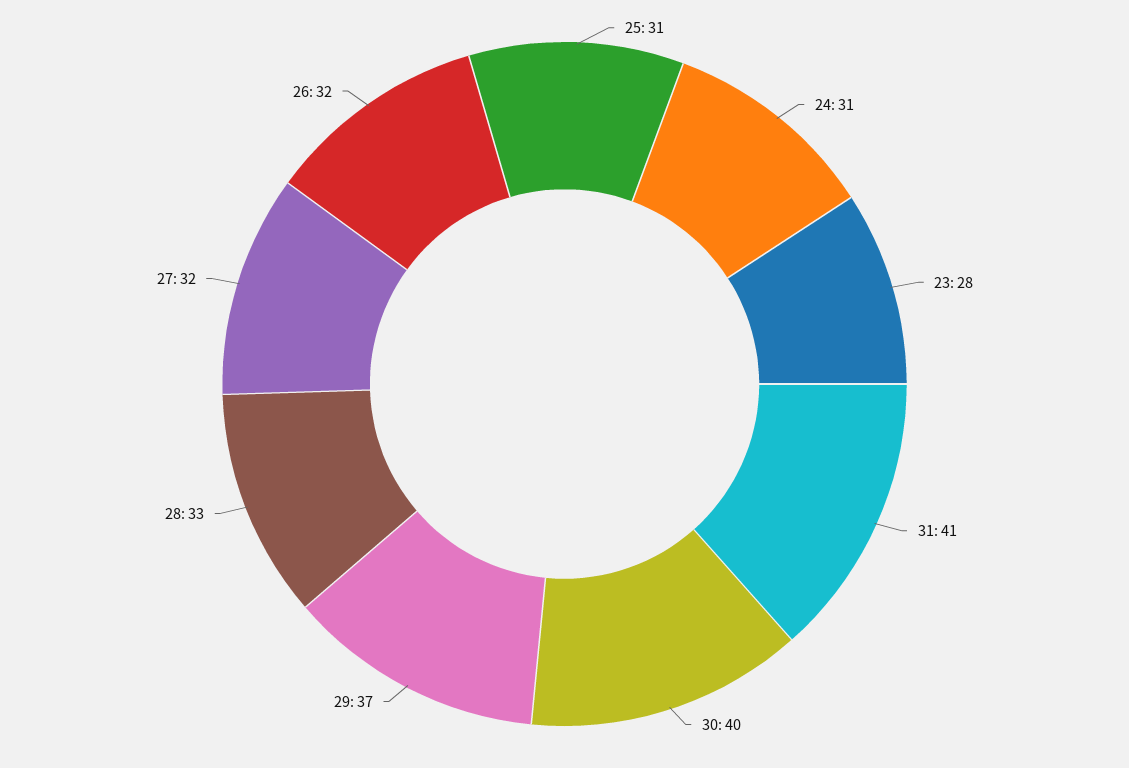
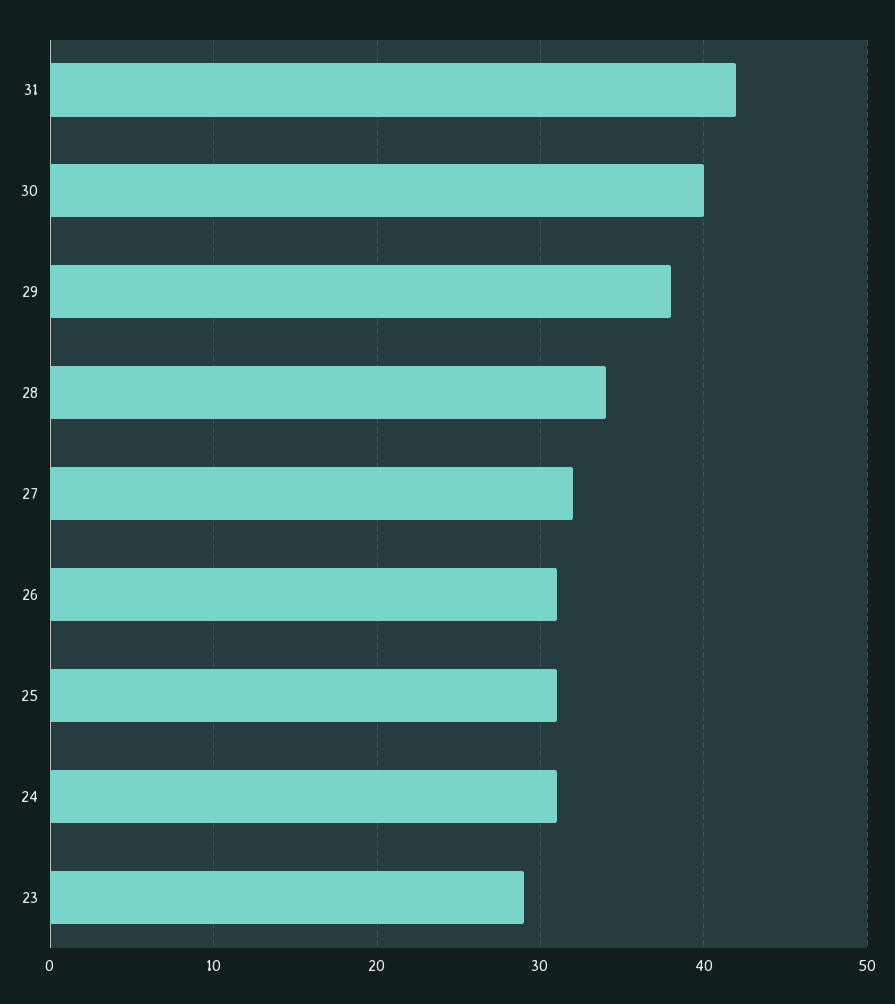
  {
    "25": 31,
    "24": 31,
-   "23": 28,
+   "23": 29,
-   "31": 41,
+   "31": 42,
    "30": 40,
-   "29": 37,
+   "29": 38,
-   "28": 33,
+   "28": 34,
    "27": 32,
-   "26": 32
+   "26": 31
  }

